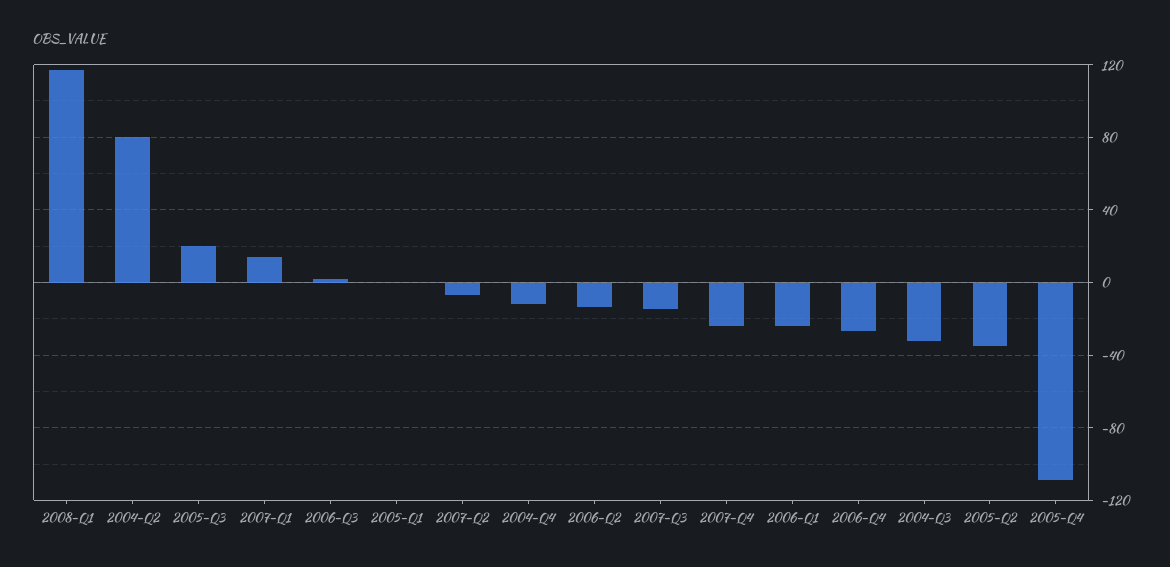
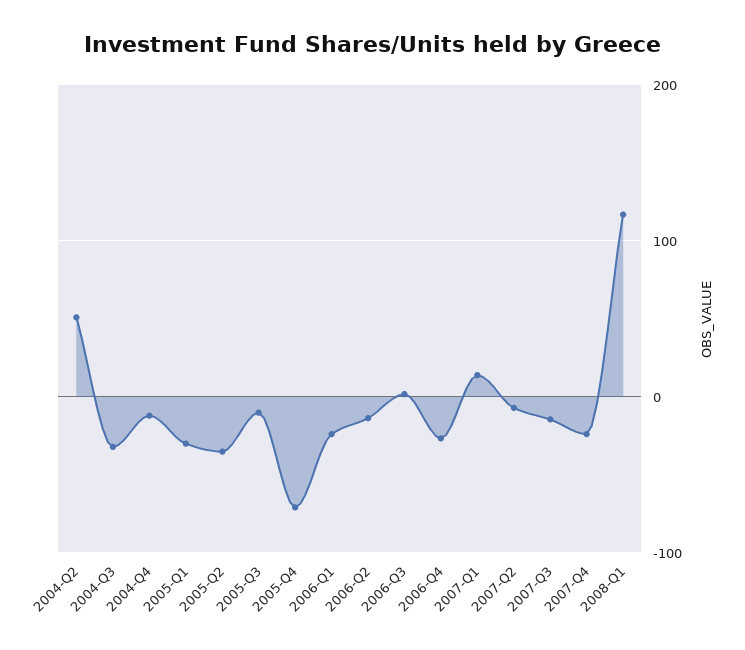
  {
    "2008-Q1": 115,
-   "2004-Q2": 80,
+   "2004-Q2": 50,
-   "2005-Q3": 20,
+   "2005-Q3": -10,
    "2007-Q1": 15,
    "2006-Q3": 0,
-   "2005-Q1": 0,
+   "2005-Q1": -30,
    "2007-Q2": -5,
    "2004-Q4": -10,
    "2006-Q2": -15,
    "2007-Q3": -15,
    "2007-Q4": -25,
    "2006-Q1": -25,
    "2006-Q4": -25,
    "2004-Q3": -30,
    "2005-Q2": -35,
-   "2005-Q4": -110
+   "2005-Q4": -70
  }

